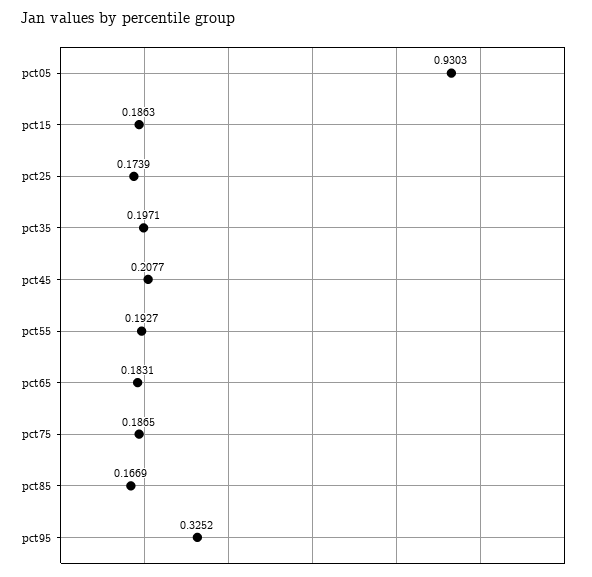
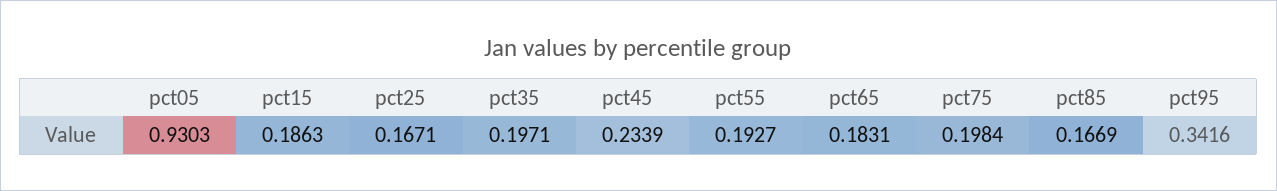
  {
    "pct05": 0.9303,
    "pct15": 0.1863,
-   "pct25": 0.1739,
+   "pct25": 0.1671,
    "pct35": 0.1971,
-   "pct45": 0.2077,
+   "pct45": 0.2339,
    "pct55": 0.1927,
    "pct65": 0.1831,
-   "pct75": 0.1865,
+   "pct75": 0.1984,
    "pct85": 0.1669,
-   "pct95": 0.3252
+   "pct95": 0.3416
  }

